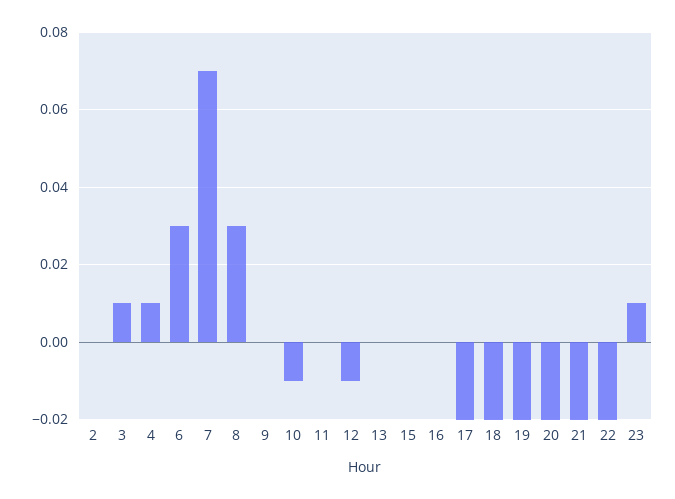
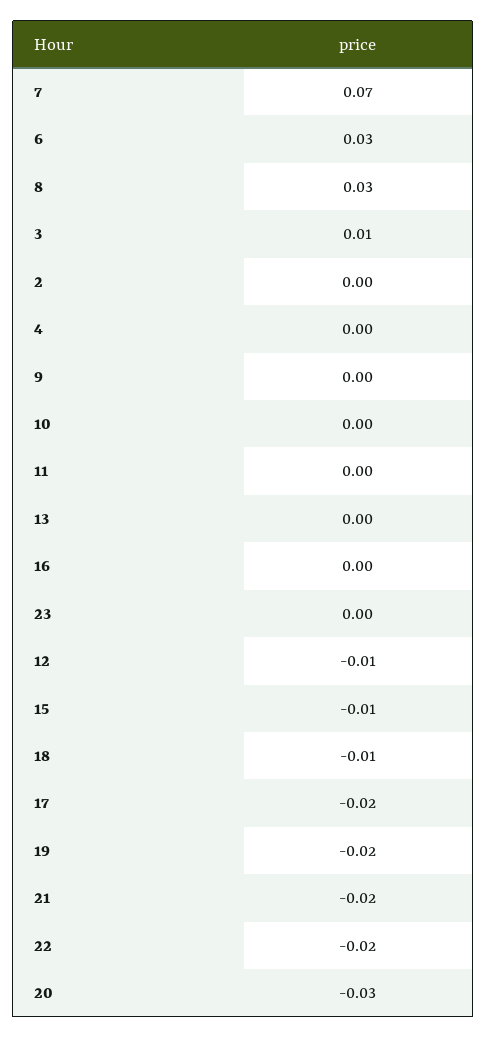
  {
    "2": 0,
    "3": 0.01,
-   "4": 0.01,
+   "4": 0,
    "6": 0.03,
    "7": 0.07,
    "8": 0.03,
    "9": 0,
-   "10": -0.01,
+   "10": 0,
    "11": 0,
    "12": -0.01,
    "13": 0,
-   "15": 0,
+   "15": -0.01,
    "16": 0,
    "17": -0.02,
-   "18": -0.02,
+   "18": -0.01,
    "19": -0.02,
-   "20": -0.02,
+   "20": -0.03,
    "21": -0.02,
    "22": -0.02,
-   "23": 0.01
+   "23": 0
  }

